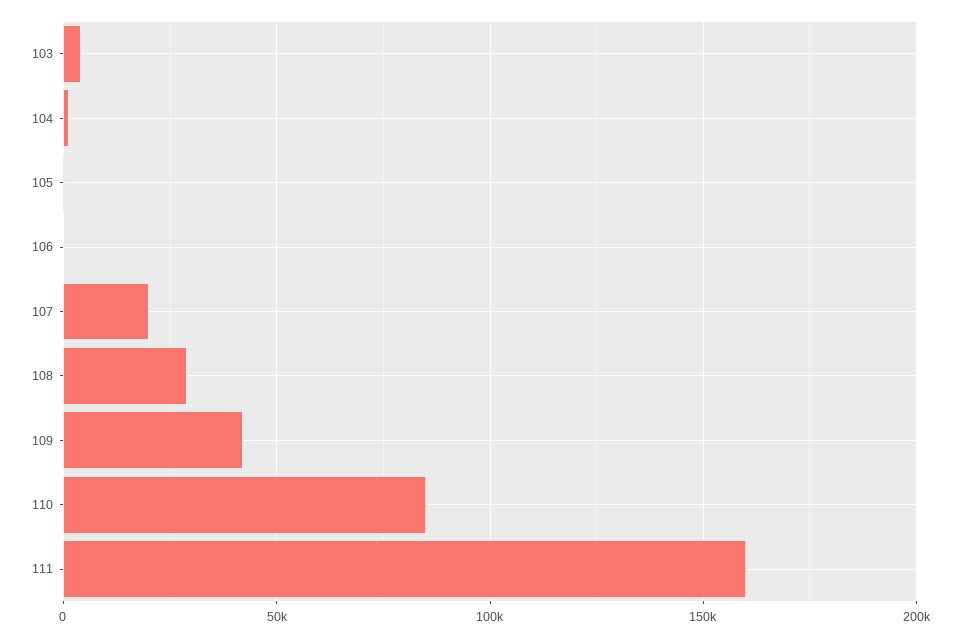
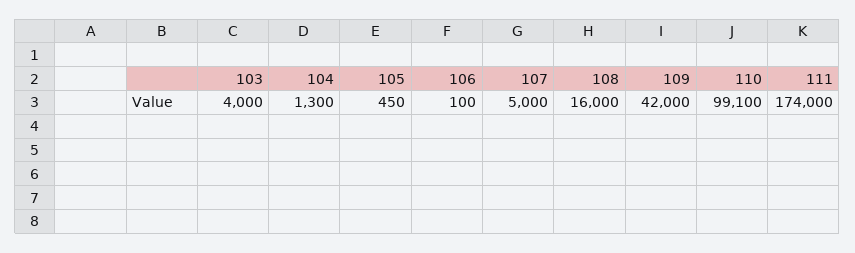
  {
    "103": 4000,
    "104": 1300,
    "105": 450,
    "106": 100,
-   "107": 20000,
+   "107": 5000,
-   "108": 30000,
+   "108": 16000,
    "109": 42000,
-   "110": 85000,
+   "110": 99100,
-   "111": 160000
+   "111": 174000
  }

